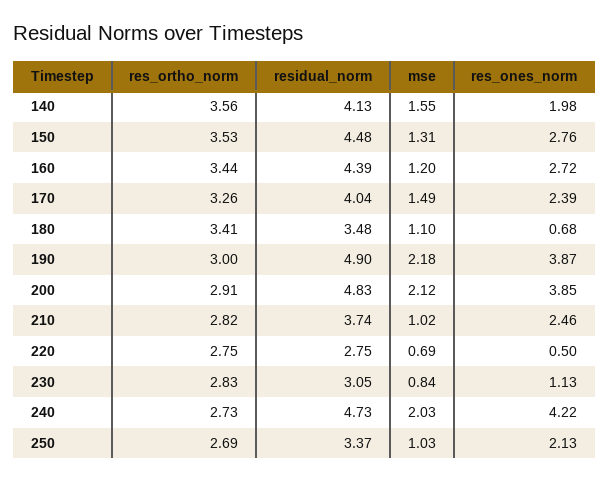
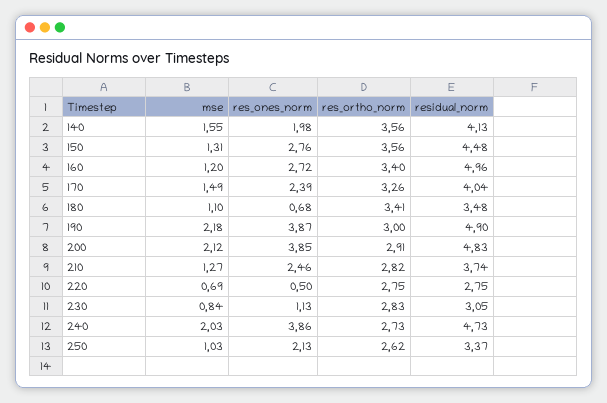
  {
    "res_ortho_norm": {
      "140": 3.56,
-     "150": 3.53,
+     "150": 3.56,
-     "160": 3.44,
+     "160": 3.4,
      "170": 3.26,
      "180": 3.41,
      "190": 3,
      "200": 2.91,
      "210": 2.82,
      "220": 2.75,
      "230": 2.83,
      "240": 2.73,
-     "250": 2.69
+     "250": 2.62
    },
    "residual_norm": {
      "140": 4.13,
      "150": 4.48,
-     "160": 4.39,
+     "160": 4.96,
      "170": 4.04,
      "180": 3.48,
      "190": 4.9,
      "200": 4.83,
      "210": 3.74,
      "220": 2.75,
      "230": 3.05,
      "240": 4.73,
      "250": 3.37
    },
    "mse": {
      "140": 1.55,
      "150": 1.31,
      "160": 1.2,
      "170": 1.49,
      "180": 1.1,
      "190": 2.18,
      "200": 2.12,
-     "210": 1.02,
+     "210": 1.27,
      "220": 0.69,
      "230": 0.84,
      "240": 2.03,
      "250": 1.03
    },
    "res_ones_norm": {
      "140": 1.98,
      "150": 2.76,
      "160": 2.72,
      "170": 2.39,
      "180": 0.68,
      "190": 3.87,
      "200": 3.85,
      "210": 2.46,
      "220": 0.5,
      "230": 1.13,
-     "240": 4.22,
+     "240": 3.86,
      "250": 2.13
    }
  }

